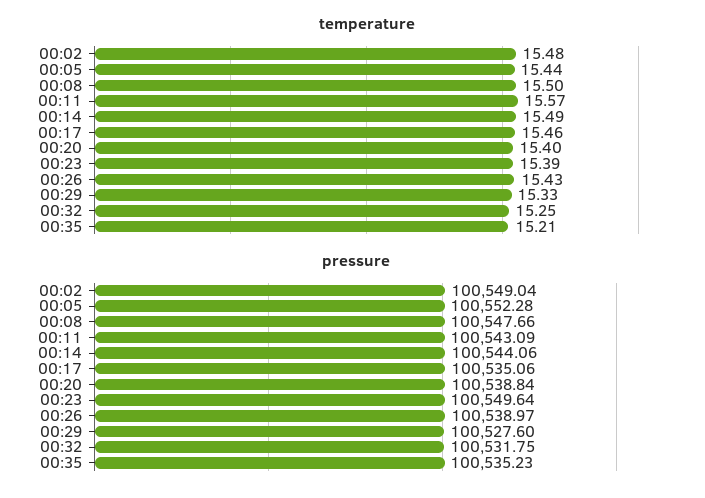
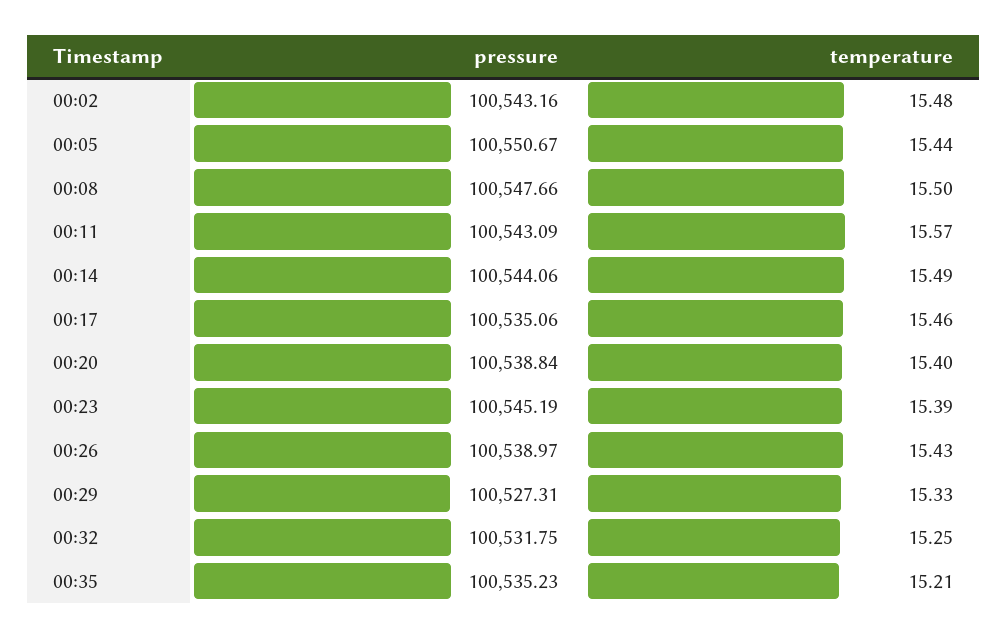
  {
    "temperature": {
      "00:02": 15.48,
      "00:05": 15.44,
      "00:08": 15.5,
      "00:11": 15.57,
      "00:14": 15.49,
      "00:17": 15.46,
      "00:20": 15.4,
      "00:23": 15.39,
      "00:26": 15.43,
      "00:29": 15.33,
      "00:32": 15.25,
      "00:35": 15.21
    },
    "pressure": {
-     "00:02": 100549.04,
+     "00:02": 100543.16,
-     "00:05": 100552.28,
+     "00:05": 100550.67,
      "00:08": 100547.66,
      "00:11": 100543.09,
      "00:14": 100544.06,
      "00:17": 100535.06,
      "00:20": 100538.84,
-     "00:23": 100549.64,
+     "00:23": 100545.19,
      "00:26": 100538.97,
-     "00:29": 100527.6,
+     "00:29": 100527.31,
      "00:32": 100531.75,
      "00:35": 100535.23
    }
  }

